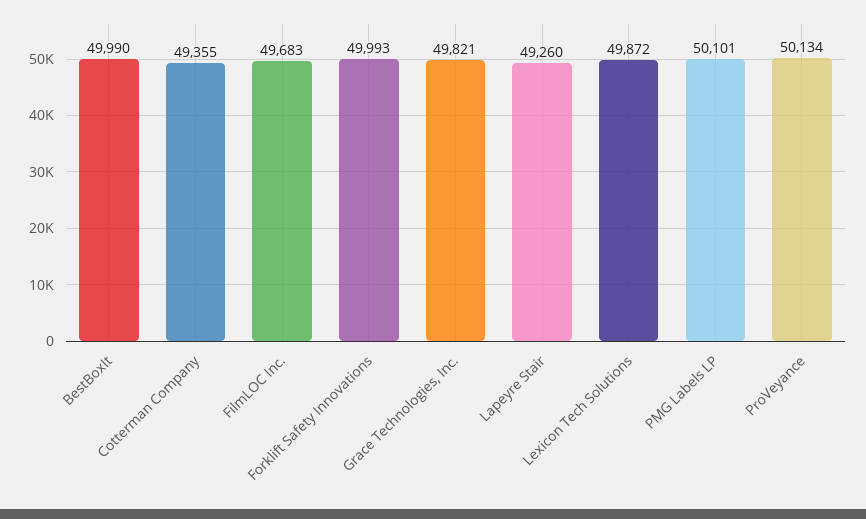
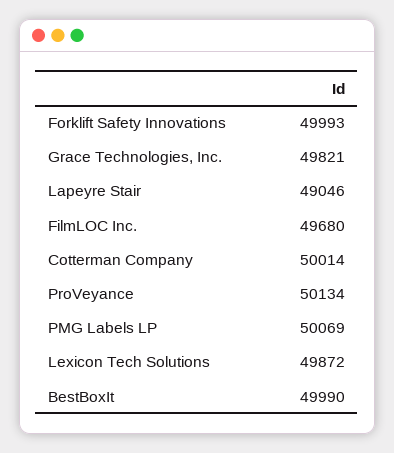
  {
    "BestBoxIt": 49990,
-   "Cotterman Company": 49355,
+   "Cotterman Company": 50014,
-   "FilmLOC Inc.": 49683,
+   "FilmLOC Inc.": 49680,
    "Forklift Safety Innovations": 49993,
    "Grace Technologies, Inc.": 49821,
-   "Lapeyre Stair": 49260,
+   "Lapeyre Stair": 49046,
    "Lexicon Tech Solutions": 49872,
-   "PMG Labels LP": 50101,
+   "PMG Labels LP": 50069,
    "ProVeyance": 50134
  }

